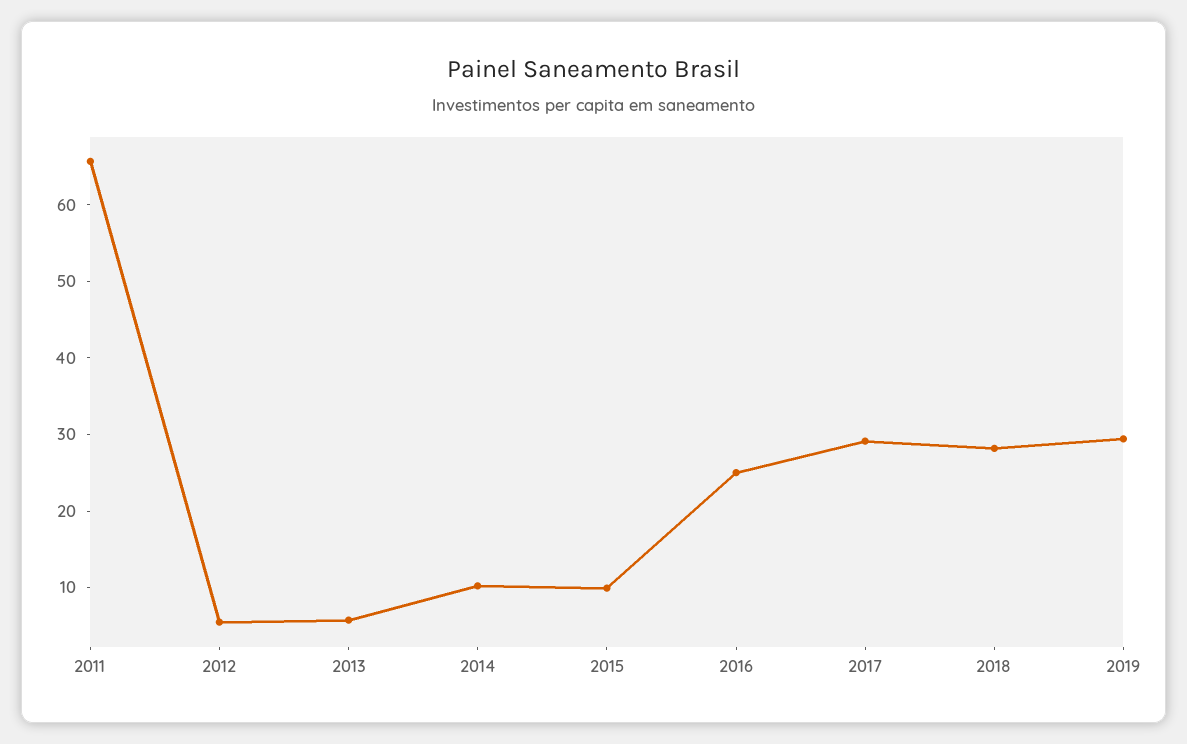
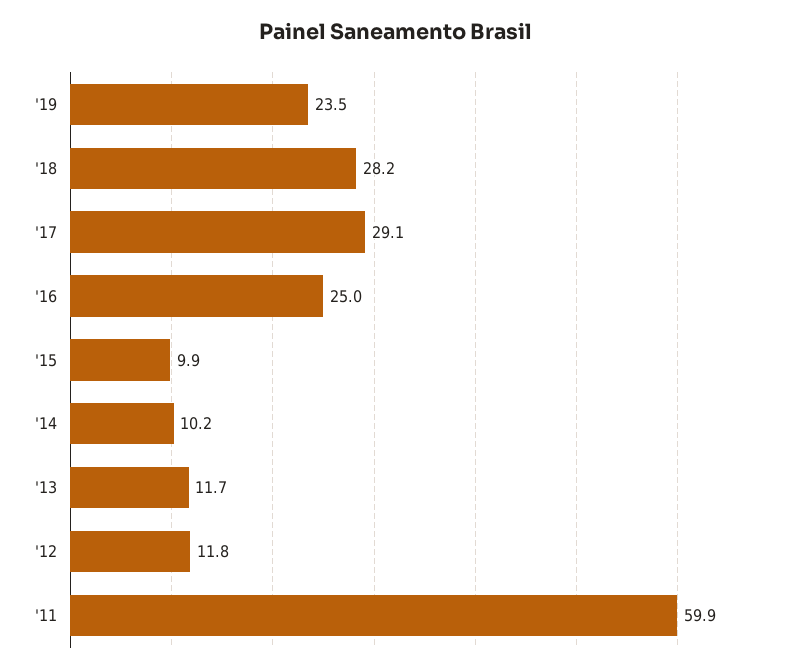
  {
-   "2011": 66,
+   "2011": 59.9,
-   "2012": 6,
+   "2012": 11.8,
-   "2013": 6,
+   "2013": 11.7,
    "2014": 10.2,
    "2015": 9.9,
    "2016": 25,
    "2017": 29.1,
    "2018": 28.2,
-   "2019": 30
+   "2019": 23.5
  }

